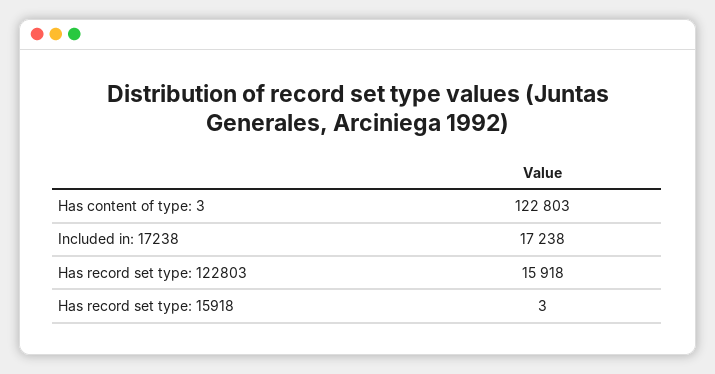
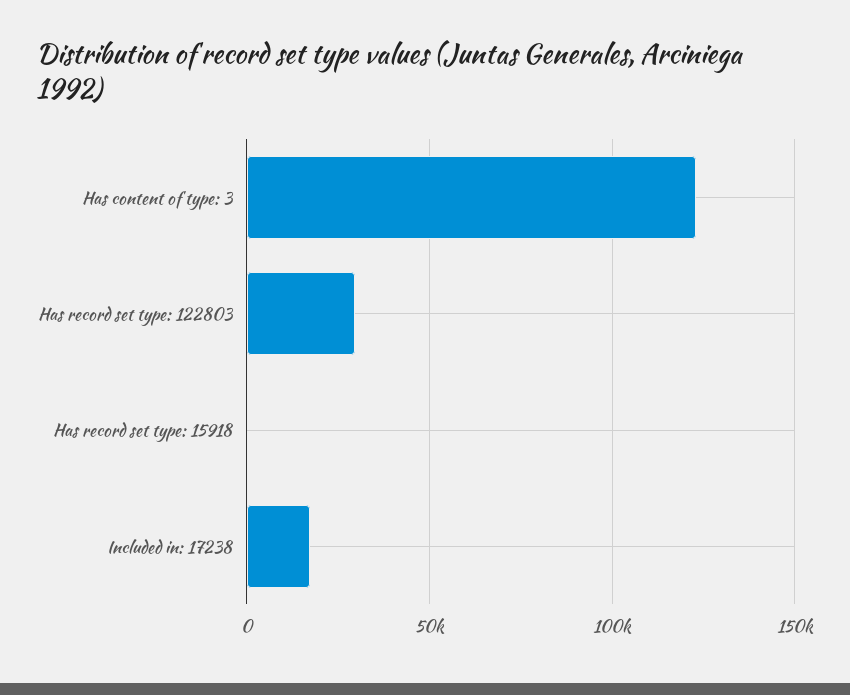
  {
    "Has content of type: 3": 122803,
    "Included in: 17238": 17238,
-   "Has record set type: 122803": 15918,
+   "Has record set type: 122803": 30000,
    "Has record set type: 15918": 3
  }

